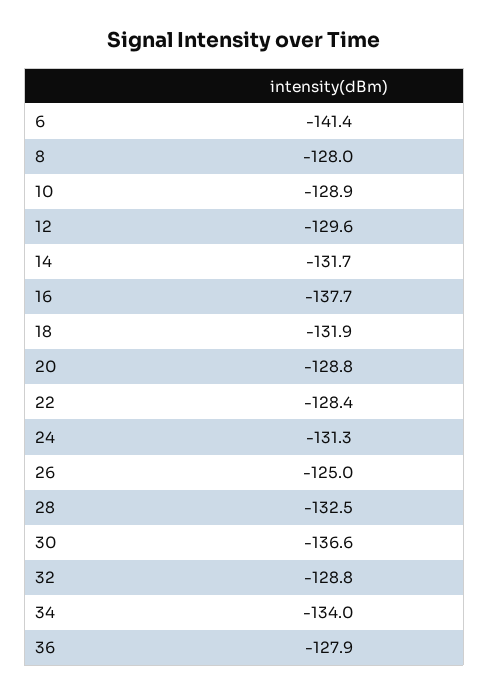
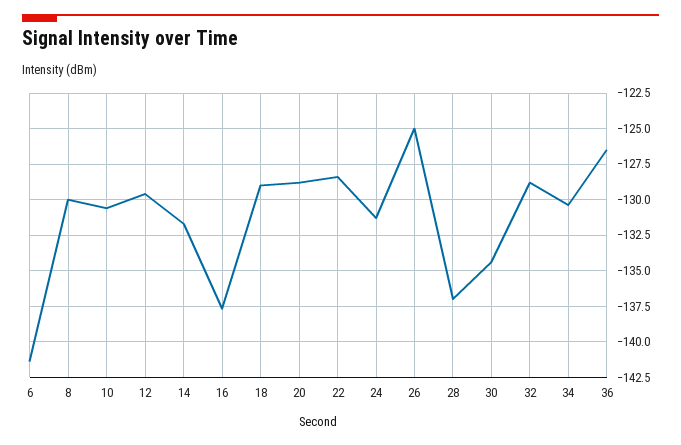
  {
    "6": -141.4,
-   "8": -128,
+   "8": -130,
-   "10": -128.9,
+   "10": -130.5,
    "12": -129.6,
    "14": -131.7,
    "16": -137.7,
-   "18": -131.9,
+   "18": -129,
    "20": -128.8,
    "22": -128.4,
    "24": -131.3,
    "26": -125,
-   "28": -132.5,
+   "28": -137,
-   "30": -136.6,
+   "30": -134.5,
    "32": -128.8,
-   "34": -134,
+   "34": -130.5,
-   "36": -127.9
+   "36": -126.5
  }

